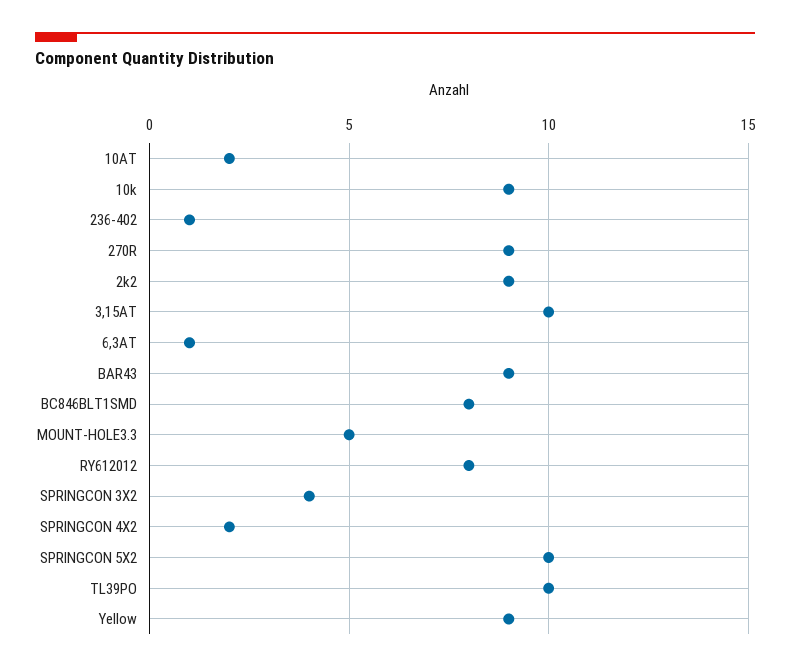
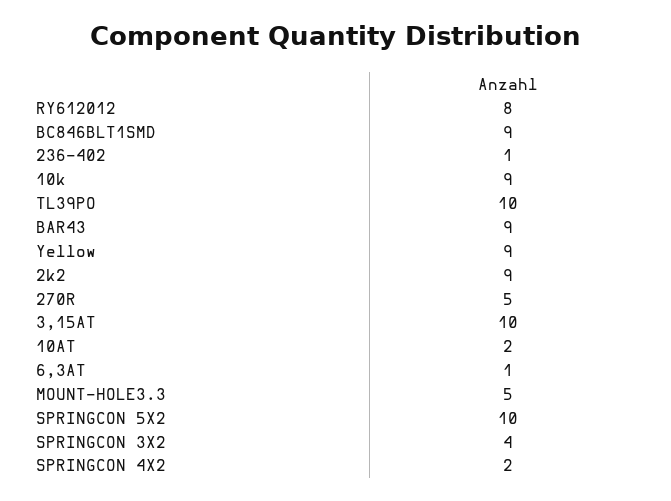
  {
    "10AT": 2,
    "10k": 9,
    "236-402": 1,
-   "270R": 9,
+   "270R": 5,
    "2k2": 9,
    "3,15AT": 10,
    "6,3AT": 1,
    "BAR43": 9,
-   "BC846BLT1SMD": 8,
+   "BC846BLT1SMD": 9,
    "MOUNT-HOLE3.3": 5,
    "RY612012": 8,
    "SPRINGCON 3X2": 4,
    "SPRINGCON 4X2": 2,
    "SPRINGCON 5X2": 10,
    "TL39PO": 10,
    "Yellow": 9
  }

